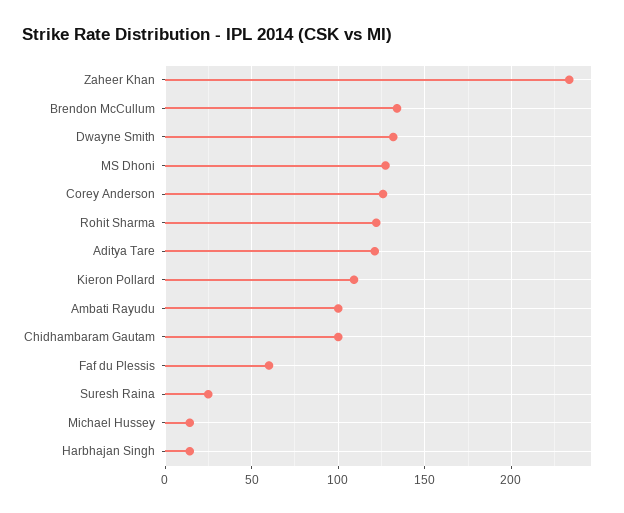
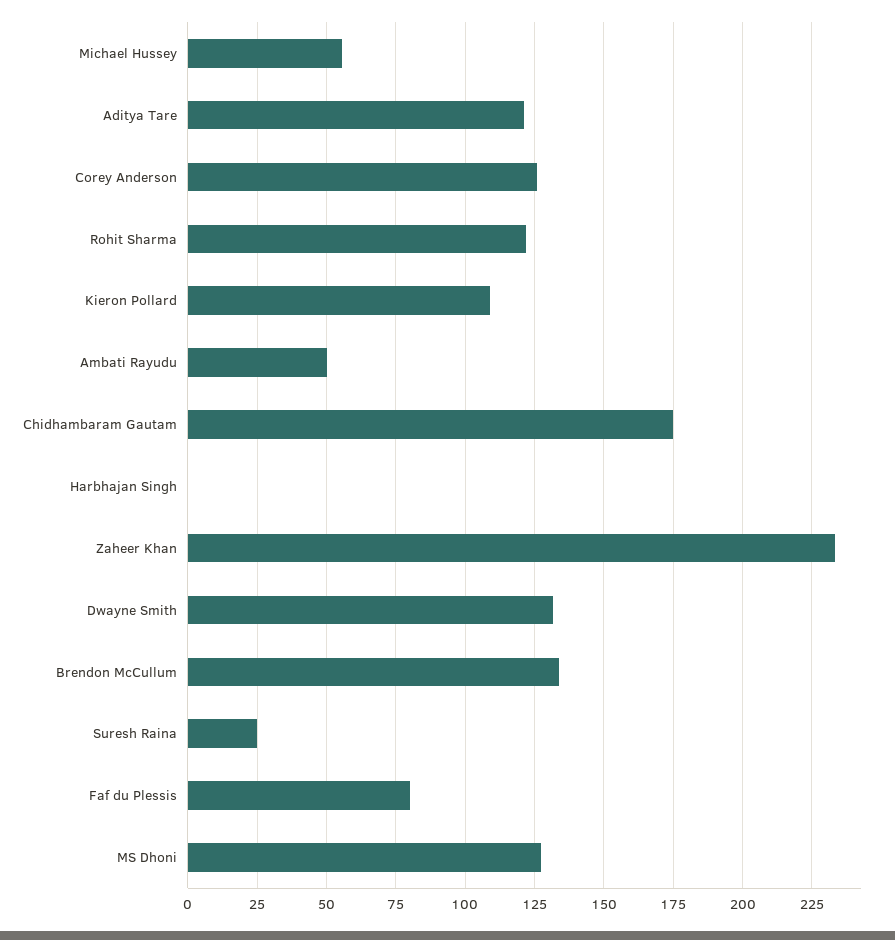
  {
    "Zaheer Khan": 232.5,
    "Brendon McCullum": 135,
    "Dwayne Smith": 132.5,
    "MS Dhoni": 127.5,
    "Corey Anderson": 125,
    "Rohit Sharma": 122.5,
    "Aditya Tare": 120,
    "Kieron Pollard": 110,
-   "Ambati Rayudu": 100,
+   "Ambati Rayudu": 50,
-   "Chidhambaram Gautam": 100,
+   "Chidhambaram Gautam": 175,
-   "Faf du Plessis": 60,
+   "Faf du Plessis": 80,
    "Suresh Raina": 25,
-   "Michael Hussey": 15,
+   "Michael Hussey": 55,
-   "Harbhajan Singh": 15
+   "Harbhajan Singh": 0
  }

